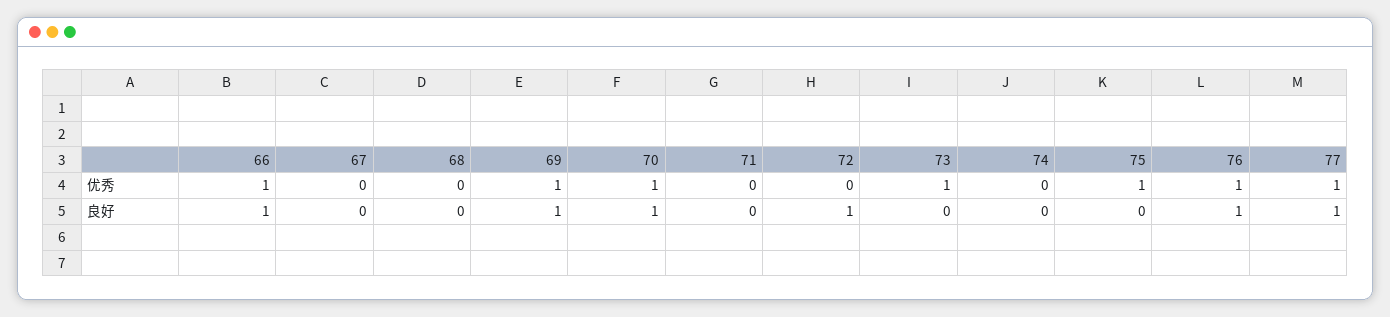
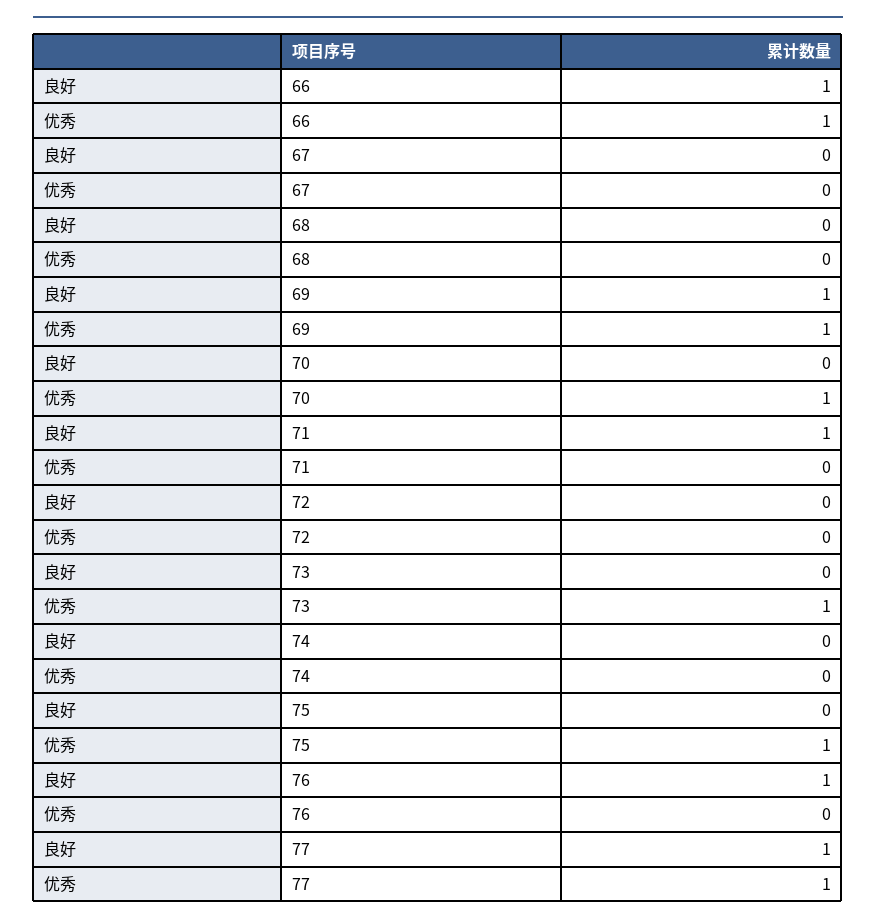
  {
    "66": {
      "优秀": 1,
      "良好": 1
    },
    "67": {
      "优秀": 0,
      "良好": 0
    },
    "68": {
      "优秀": 0,
      "良好": 0
    },
    "69": {
      "优秀": 1,
      "良好": 1
    },
    "70": {
      "优秀": 1,
-     "良好": 1
+     "良好": 0
    },
    "71": {
      "优秀": 0,
-     "良好": 0
+     "良好": 1
    },
    "72": {
      "优秀": 0,
-     "良好": 1
+     "良好": 0
    },
    "73": {
      "优秀": 1,
      "良好": 0
    },
    "74": {
      "优秀": 0,
      "良好": 0
    },
    "75": {
      "优秀": 1,
      "良好": 0
    },
    "76": {
-     "优秀": 1,
+     "优秀": 0,
      "良好": 1
    },
    "77": {
      "优秀": 1,
      "良好": 1
    }
  }

